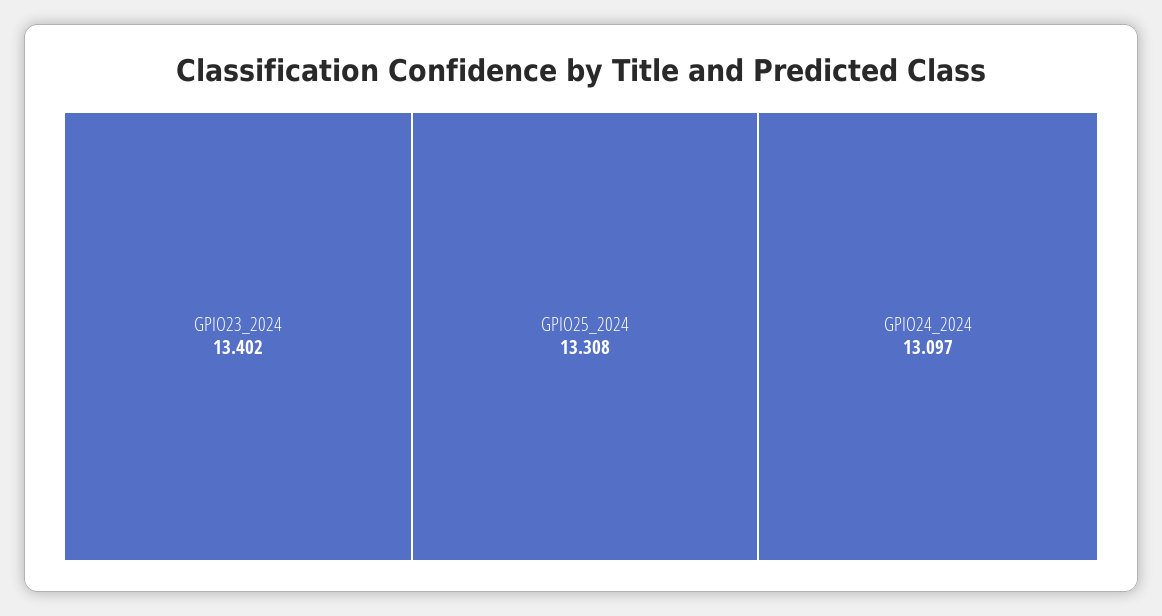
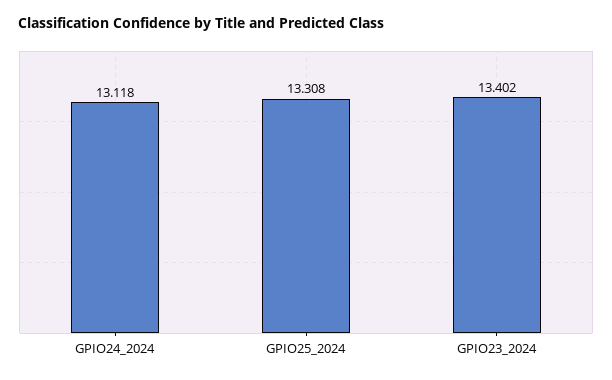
  {
    "GPIO23_2024": 13.402,
    "GPIO25_2024": 13.308,
-   "GPIO24_2024": 13.097
+   "GPIO24_2024": 13.118
  }

